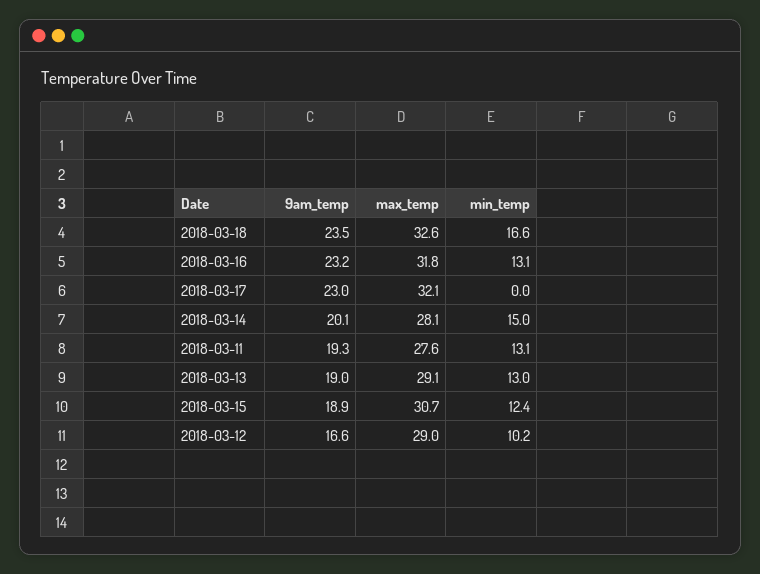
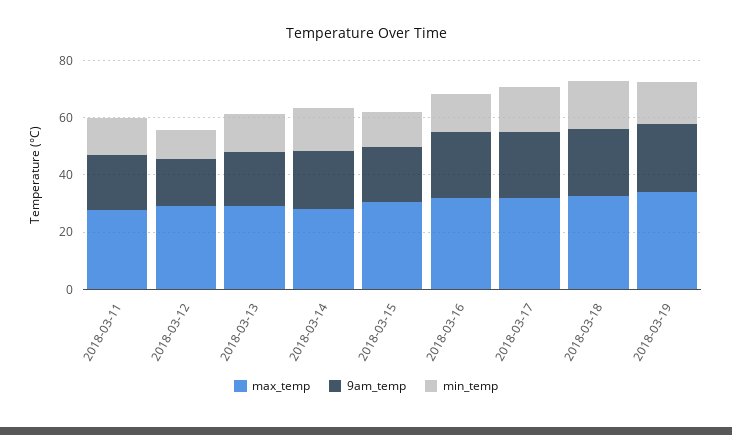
  {
    "9am_temp": {
      "2018-03-18": 23.5,
      "2018-03-16": 23.2,
      "2018-03-17": 23,
      "2018-03-14": 20.1,
      "2018-03-11": 19.3,
      "2018-03-13": 19,
      "2018-03-15": 18.9,
-     "2018-03-12": 16.6
+     "2018-03-12": 16.6,
+     "2018-03-19": 25
    },
    "max_temp": {
      "2018-03-18": 32.6,
      "2018-03-16": 31.8,
      "2018-03-17": 32.1,
      "2018-03-14": 28.1,
      "2018-03-11": 27.6,
      "2018-03-13": 29.1,
      "2018-03-15": 30.7,
-     "2018-03-12": 29
+     "2018-03-12": 29,
+     "2018-03-19": 35
    },
    "min_temp": {
      "2018-03-18": 16.6,
      "2018-03-16": 13.1,
-     "2018-03-17": 0,
+     "2018-03-17": 15,
      "2018-03-14": 15,
      "2018-03-11": 13.1,
      "2018-03-13": 13,
      "2018-03-15": 12.4,
-     "2018-03-12": 10.2
+     "2018-03-12": 10.2,
+     "2018-03-19": 15
    }
  }

